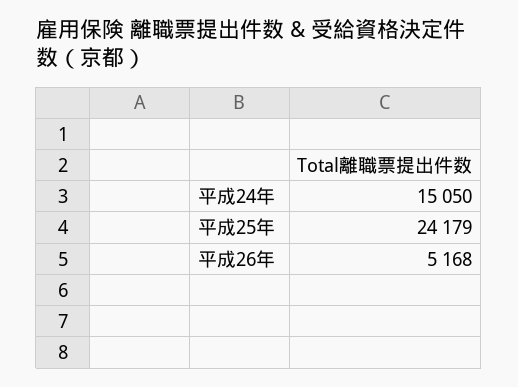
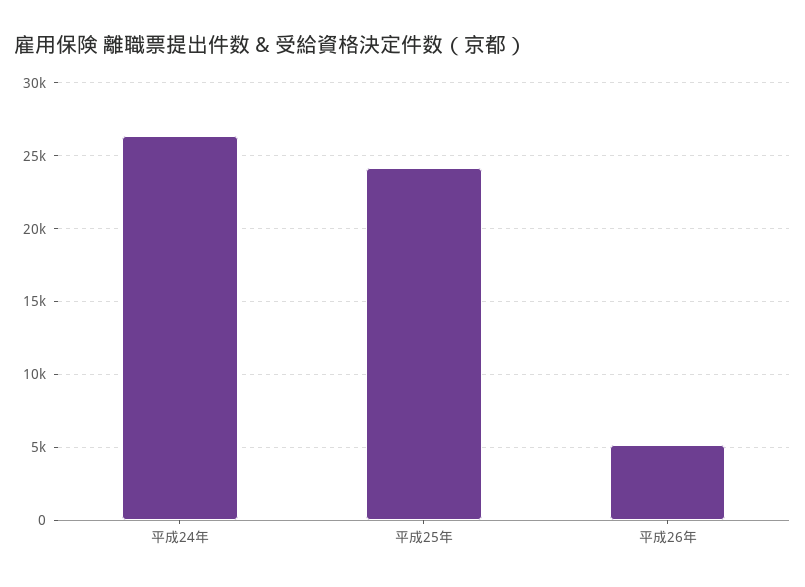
  {
-   "平成24年": 15050,
+   "平成24年": 26500,
    "平成25年": 24179,
    "平成26年": 5168
  }

